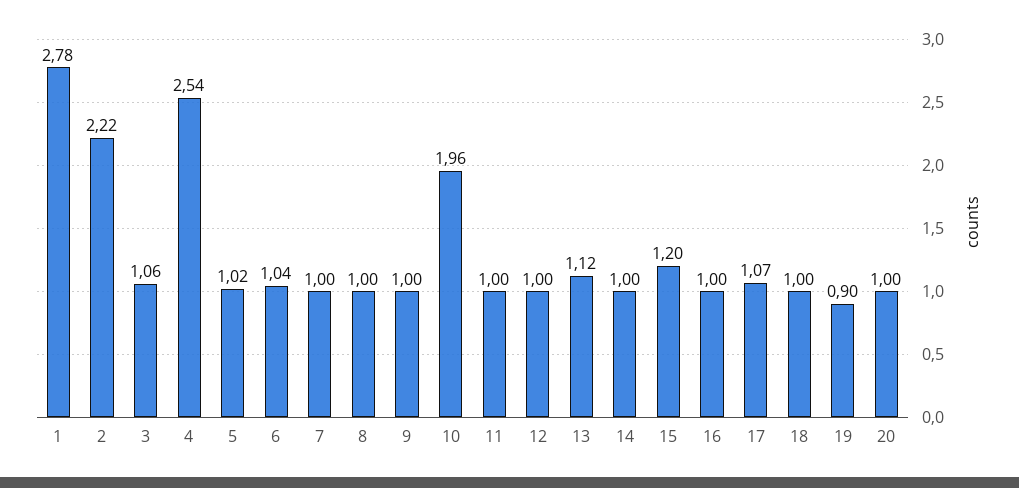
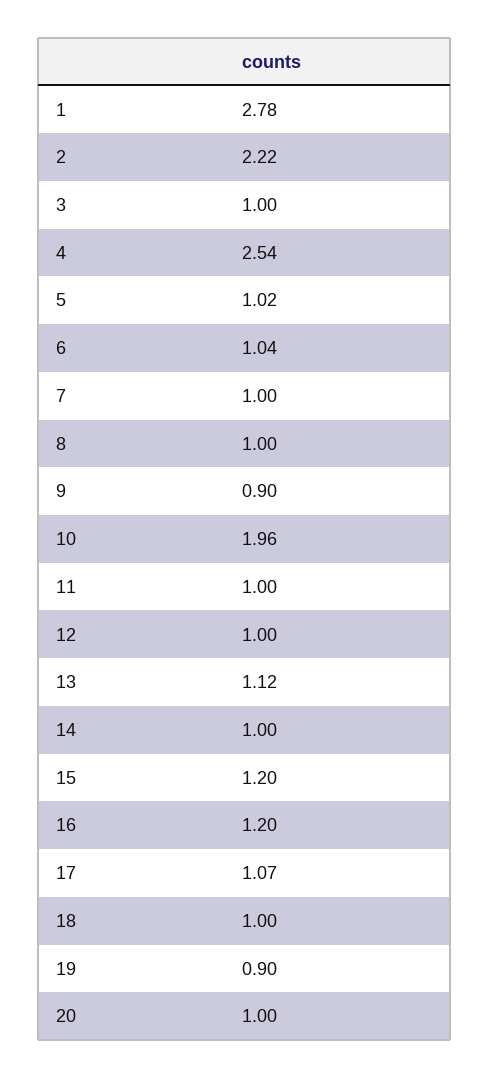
  {
    "1": 2.78,
    "2": 2.22,
-   "3": 1.06,
+   "3": 1,
    "4": 2.54,
    "5": 1.02,
    "6": 1.04,
    "7": 1,
    "8": 1,
-   "9": 1,
+   "9": 0.9,
    "10": 1.96,
    "11": 1,
    "12": 1,
    "13": 1.12,
    "14": 1,
    "15": 1.2,
-   "16": 1,
+   "16": 1.2,
    "17": 1.07,
    "18": 1,
    "19": 0.9,
    "20": 1
  }

